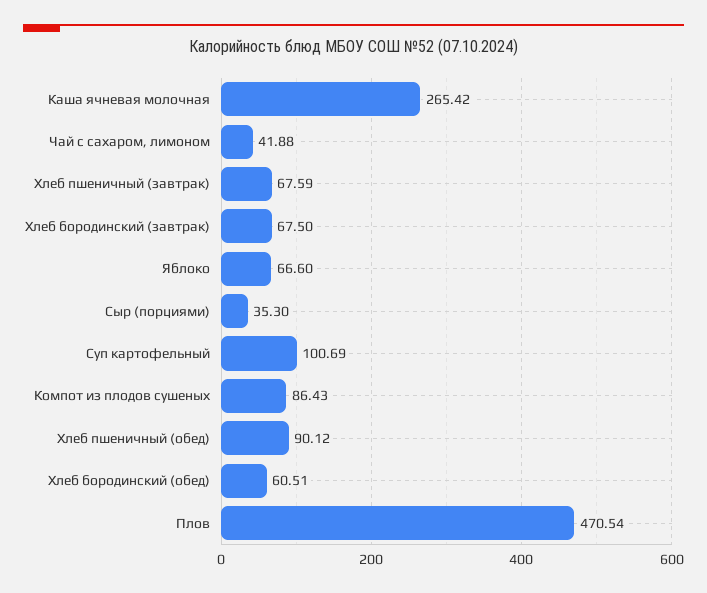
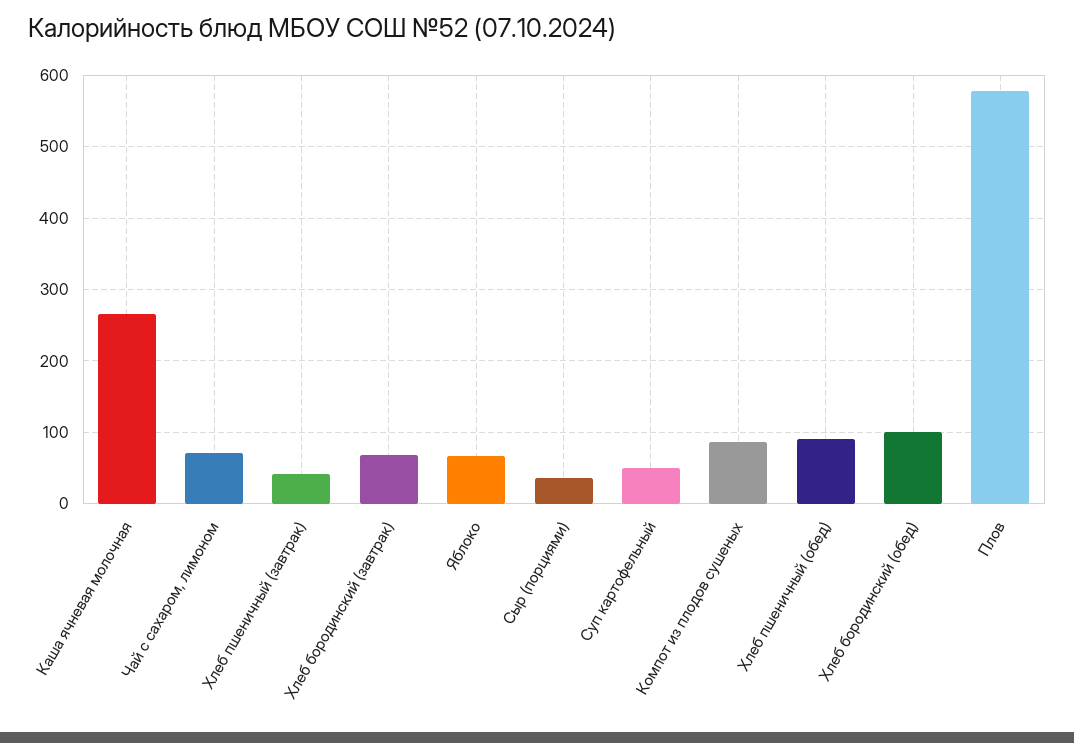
  {
    "Каша ячневая молочная": 265.42,
-   "Чай с сахаром, лимоном": 41.88,
+   "Чай с сахаром, лимоном": 70,
-   "Хлеб пшеничный (завтрак)": 67.59,
+   "Хлеб пшеничный (завтрак)": 40,
    "Хлеб бородинский (завтрак)": 67.5,
    "Яблоко": 66.6,
    "Сыр (порциями)": 35.3,
-   "Суп картофельный": 100.69,
+   "Суп картофельный": 50,
    "Компот из плодов сушеных": 86.43,
    "Хлеб пшеничный (обед)": 90.12,
-   "Хлеб бородинский (обед)": 60.51,
+   "Хлеб бородинский (обед)": 100,
-   "Плов": 470.54
+   "Плов": 580
  }

